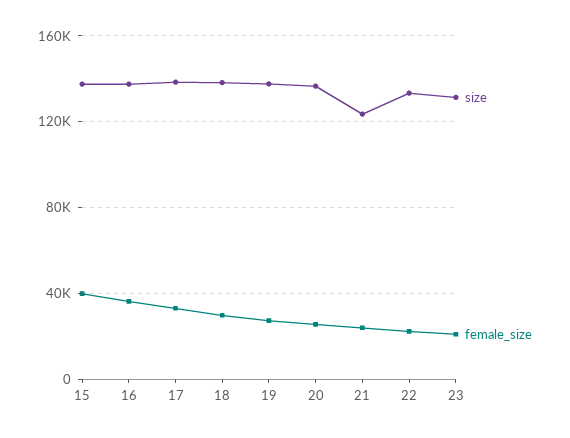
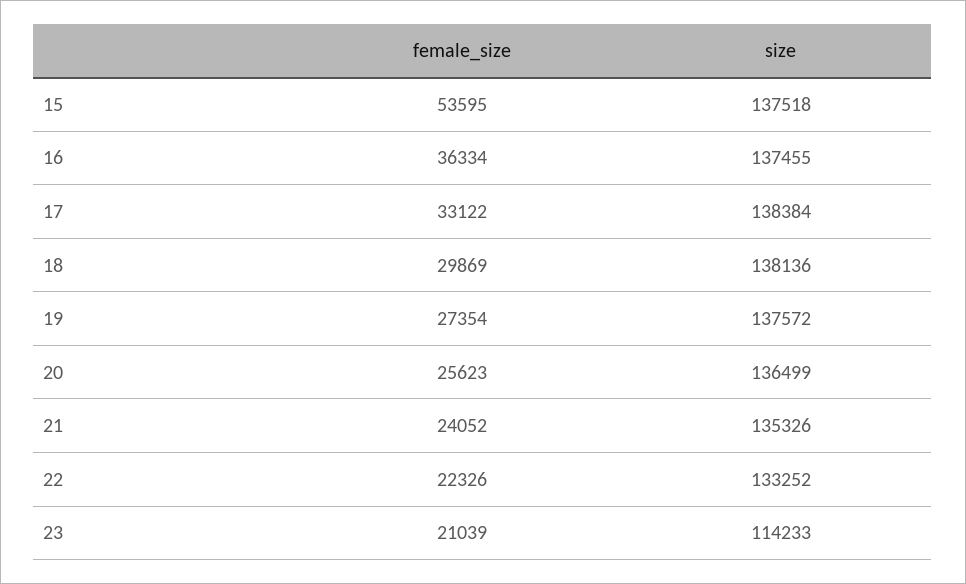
  {
    "size": {
      "15": 137518,
      "16": 137455,
      "17": 138384,
      "18": 138136,
      "19": 137572,
      "20": 136499,
-     "21": 125000,
+     "21": 135326,
      "22": 133252,
-     "23": 130000
+     "23": 114233
    },
    "female_size": {
-     "15": 40000,
+     "15": 53595,
      "16": 36334,
      "17": 33122,
      "18": 29869,
      "19": 27354,
      "20": 25623,
      "21": 24052,
      "22": 22326,
      "23": 21039
    }
  }

